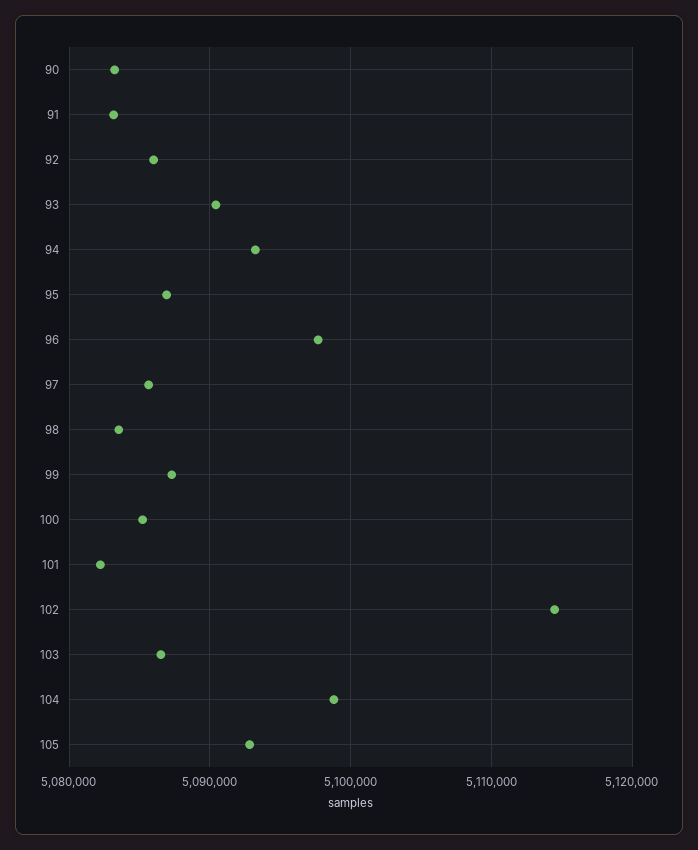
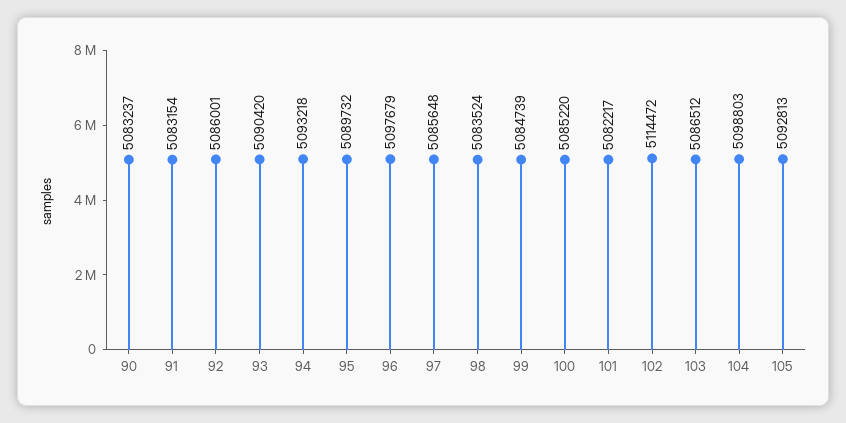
  {
    "90": 5083237,
    "91": 5083154,
    "92": 5086001,
    "93": 5090420,
    "94": 5093218,
-   "95": 5087000,
+   "95": 5089732,
    "96": 5097679,
    "97": 5085648,
    "98": 5083524,
-   "99": 5087000,
+   "99": 5084739,
    "100": 5085220,
    "101": 5082217,
    "102": 5114472,
    "103": 5086512,
    "104": 5098803,
    "105": 5092813
  }

